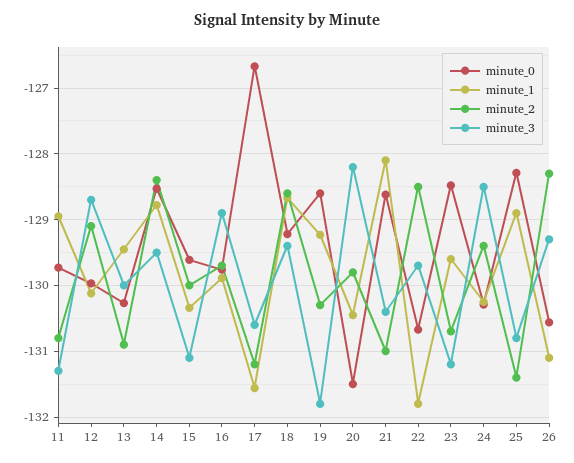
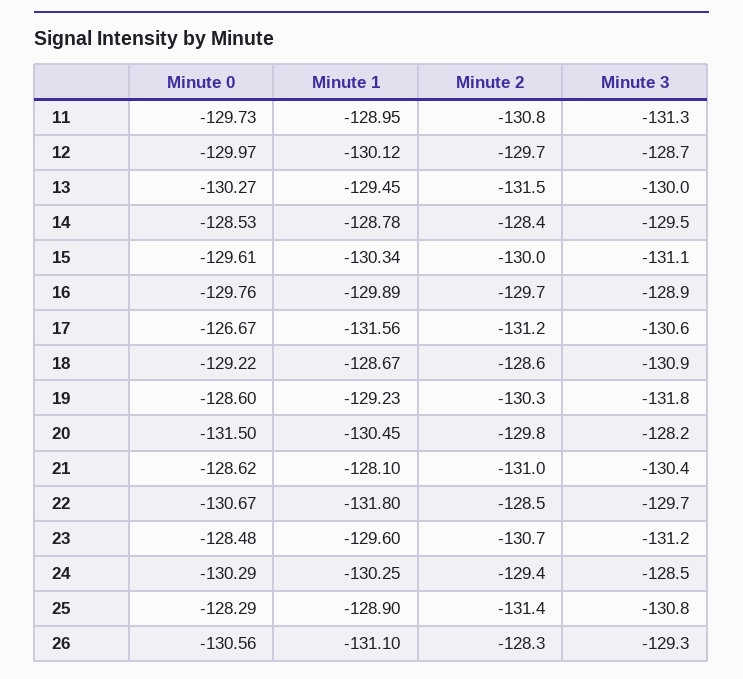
  {
    "minute_0": {
      "11": -129.73,
      "12": -129.97,
      "13": -130.27,
      "14": -128.53,
      "15": -129.61,
      "16": -129.76,
      "17": -126.67,
      "18": -129.22,
      "19": -128.6,
      "20": -131.5,
      "21": -128.62,
      "22": -130.67,
      "23": -128.48,
      "24": -130.29,
      "25": -128.29,
      "26": -130.56
    },
    "minute_1": {
      "11": -128.95,
      "12": -130.12,
      "13": -129.45,
      "14": -128.78,
      "15": -130.34,
      "16": -129.89,
      "17": -131.56,
      "18": -128.67,
      "19": -129.23,
      "20": -130.45,
      "21": -128.1,
      "22": -131.8,
      "23": -129.6,
      "24": -130.25,
      "25": -128.9,
      "26": -131.1
    },
    "minute_2": {
      "11": -130.8,
-     "12": -129.1,
+     "12": -129.7,
-     "13": -130.9,
+     "13": -131.5,
      "14": -128.4,
      "15": -130,
      "16": -129.7,
      "17": -131.2,
      "18": -128.6,
      "19": -130.3,
      "20": -129.8,
      "21": -131,
      "22": -128.5,
      "23": -130.7,
      "24": -129.4,
      "25": -131.4,
      "26": -128.3
    },
    "minute_3": {
      "11": -131.3,
      "12": -128.7,
      "13": -130,
      "14": -129.5,
      "15": -131.1,
      "16": -128.9,
      "17": -130.6,
-     "18": -129.4,
+     "18": -130.9,
      "19": -131.8,
      "20": -128.2,
      "21": -130.4,
      "22": -129.7,
      "23": -131.2,
      "24": -128.5,
      "25": -130.8,
      "26": -129.3
    }
  }

